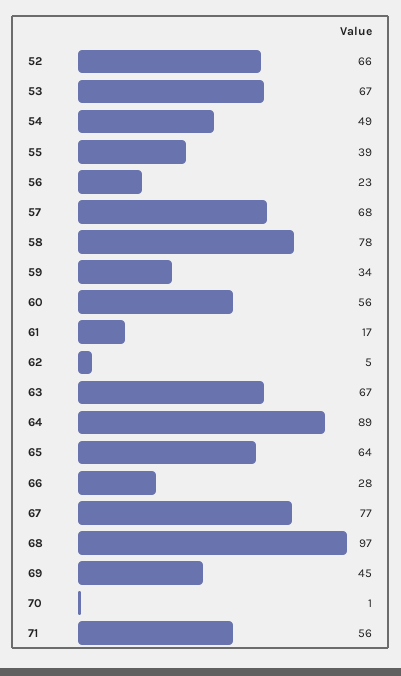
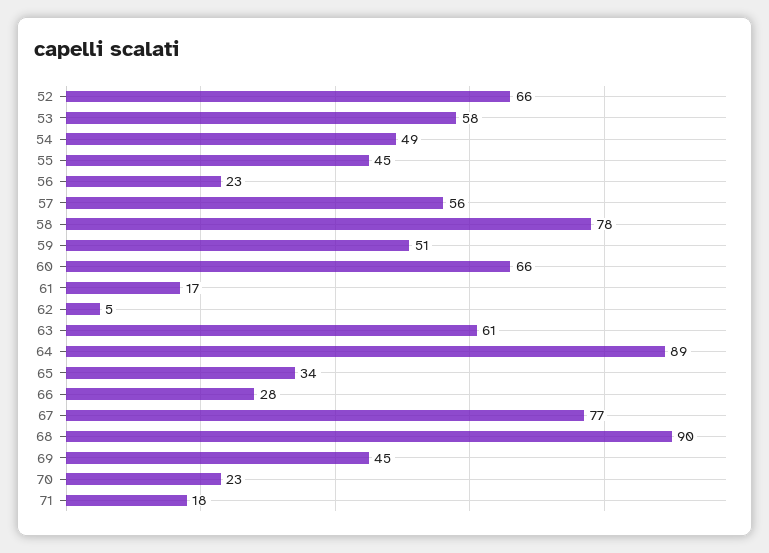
  {
    "52": 66,
-   "53": 67,
+   "53": 58,
    "54": 49,
-   "55": 39,
+   "55": 45,
    "56": 23,
-   "57": 68,
+   "57": 56,
    "58": 78,
-   "59": 34,
+   "59": 51,
-   "60": 56,
+   "60": 66,
    "61": 17,
    "62": 5,
-   "63": 67,
+   "63": 61,
    "64": 89,
-   "65": 64,
+   "65": 34,
    "66": 28,
    "67": 77,
-   "68": 97,
+   "68": 90,
    "69": 45,
-   "70": 1,
+   "70": 23,
-   "71": 56
+   "71": 18
  }

